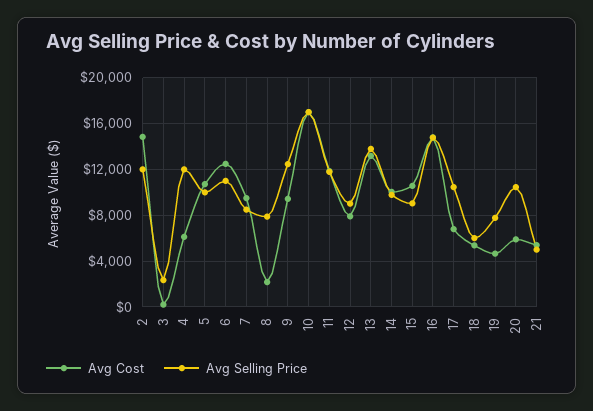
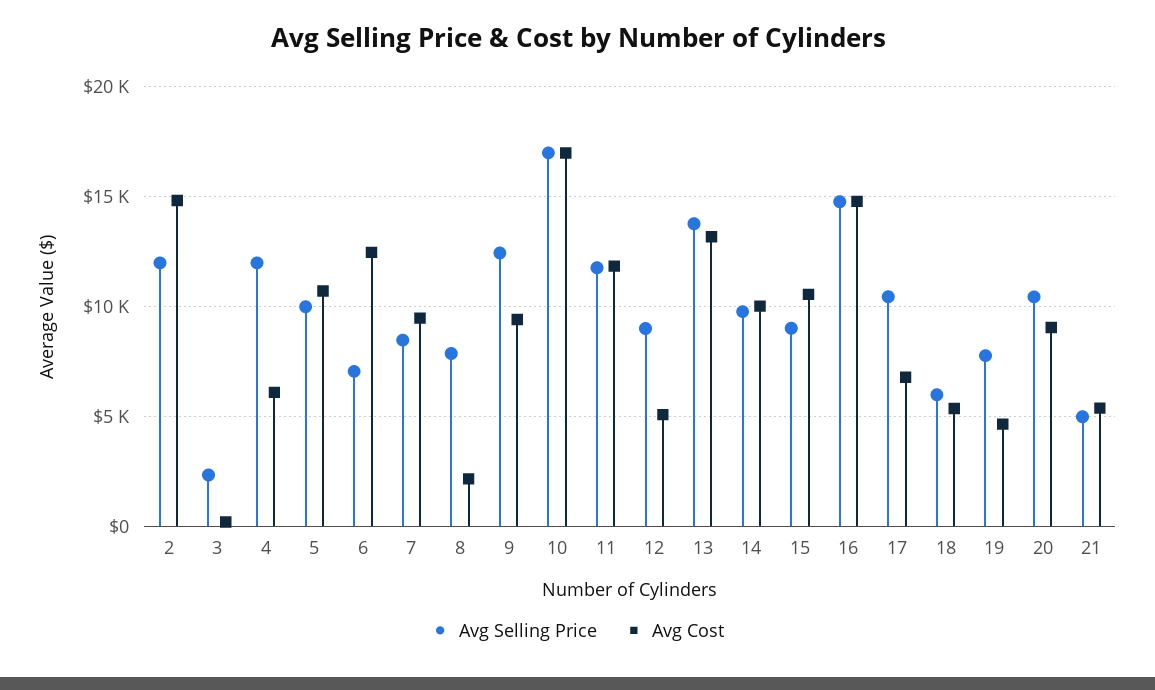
  {
    "Avg Cost": {
      "2": 15000,
      "3": 0,
      "4": 6000,
      "5": 10500,
      "6": 12500,
      "7": 9500,
      "8": 2000,
      "9": 9500,
      "10": 17000,
      "11": 12000,
-     "12": 8000,
+     "12": 5000,
      "13": 13000,
      "14": 10000,
      "15": 10500,
      "16": 15000,
      "17": 7000,
      "18": 5500,
      "19": 4500,
-     "20": 6000,
+     "20": 9000,
      "21": 5500
    },
    "Avg Selling Price": {
      "2": 12000,
      "3": 2500,
      "4": 12000,
      "5": 10000,
-     "6": 11000,
+     "6": 7000,
      "7": 8500,
      "8": 8000,
      "9": 12500,
      "10": 17000,
      "11": 12000,
      "12": 9000,
      "13": 14000,
      "14": 10000,
      "15": 9000,
      "16": 15000,
      "17": 10500,
      "18": 6000,
      "19": 8000,
      "20": 10500,
      "21": 5000
    }
  }

